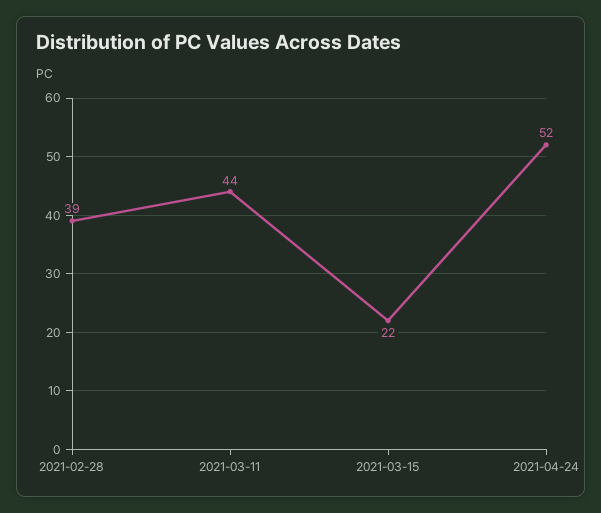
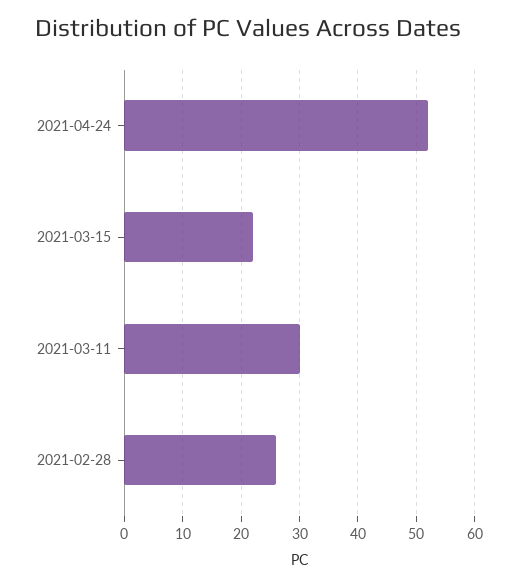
  {
-   "2021-02-28": 39,
+   "2021-02-28": 25,
-   "2021-03-11": 44,
+   "2021-03-11": 30,
    "2021-03-15": 22,
    "2021-04-24": 52
  }

